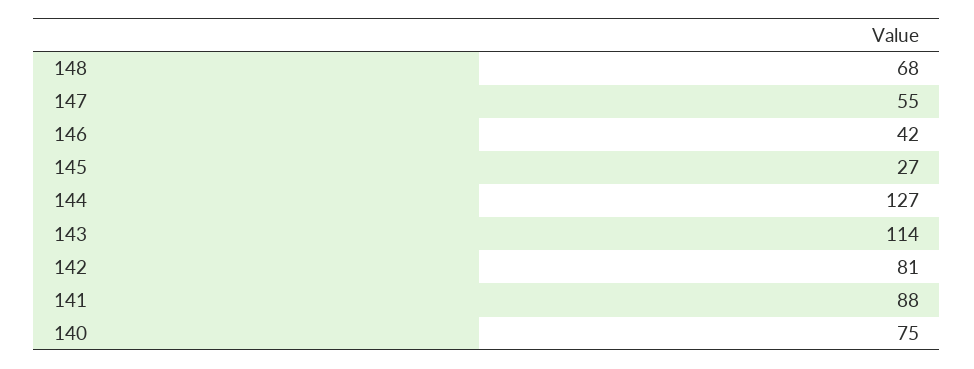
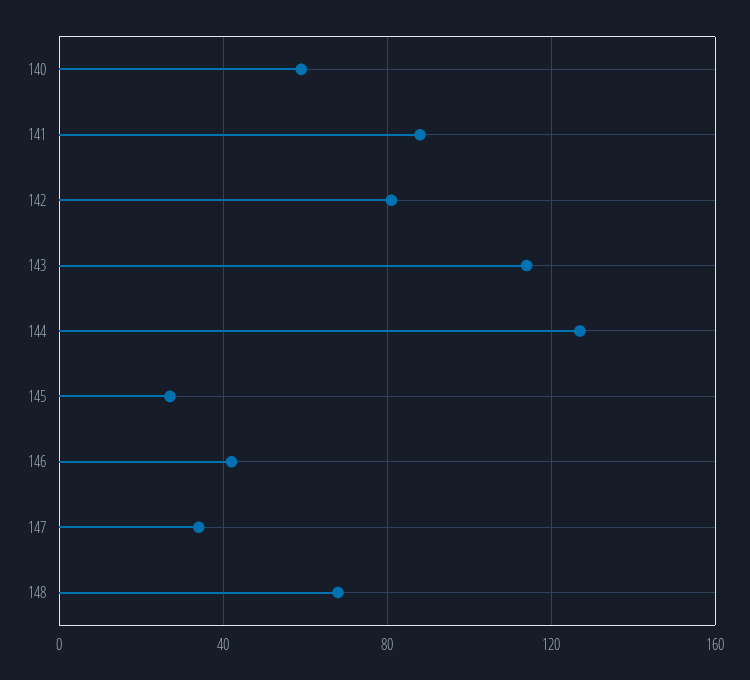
  {
    "148": 68,
-   "147": 55,
+   "147": 35,
    "146": 42,
    "145": 27,
    "144": 127,
    "143": 114,
    "142": 81,
    "141": 88,
-   "140": 75
+   "140": 60
  }

